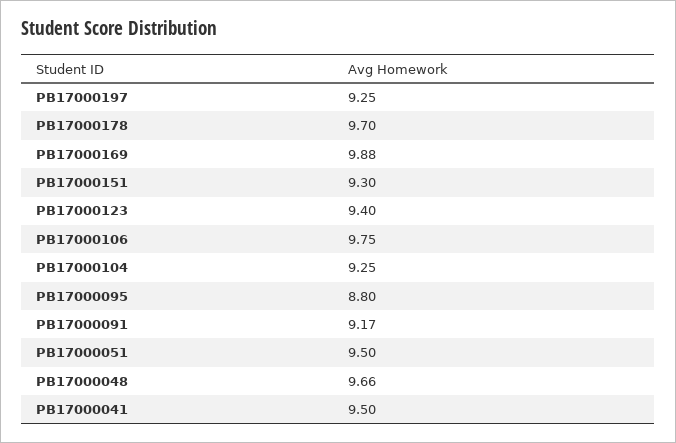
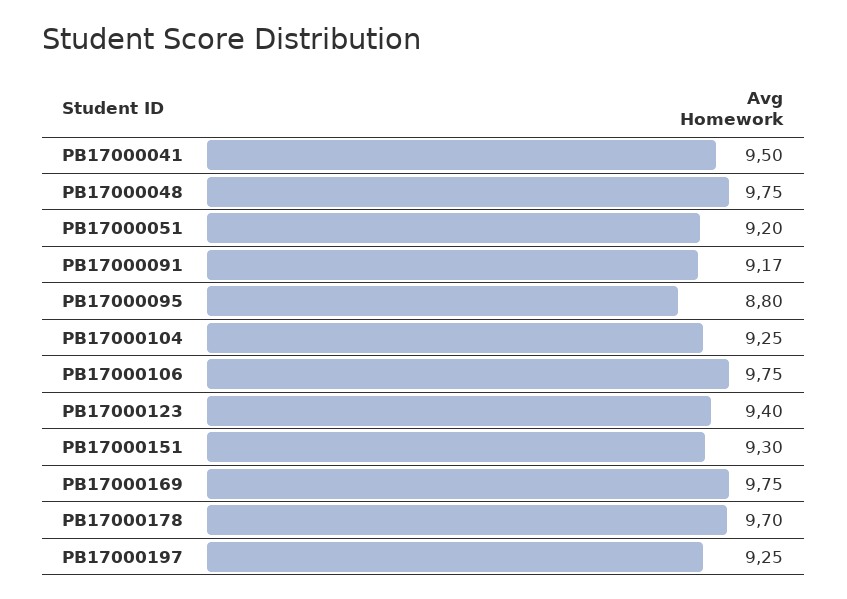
  {
    "PB17000197": 9.25,
    "PB17000178": 9.7,
-   "PB17000169": 9.88,
+   "PB17000169": 9.75,
    "PB17000151": 9.3,
    "PB17000123": 9.4,
    "PB17000106": 9.75,
    "PB17000104": 9.25,
    "PB17000095": 8.8,
    "PB17000091": 9.17,
-   "PB17000051": 9.5,
+   "PB17000051": 9.2,
-   "PB17000048": 9.66,
+   "PB17000048": 9.75,
    "PB17000041": 9.5
  }

